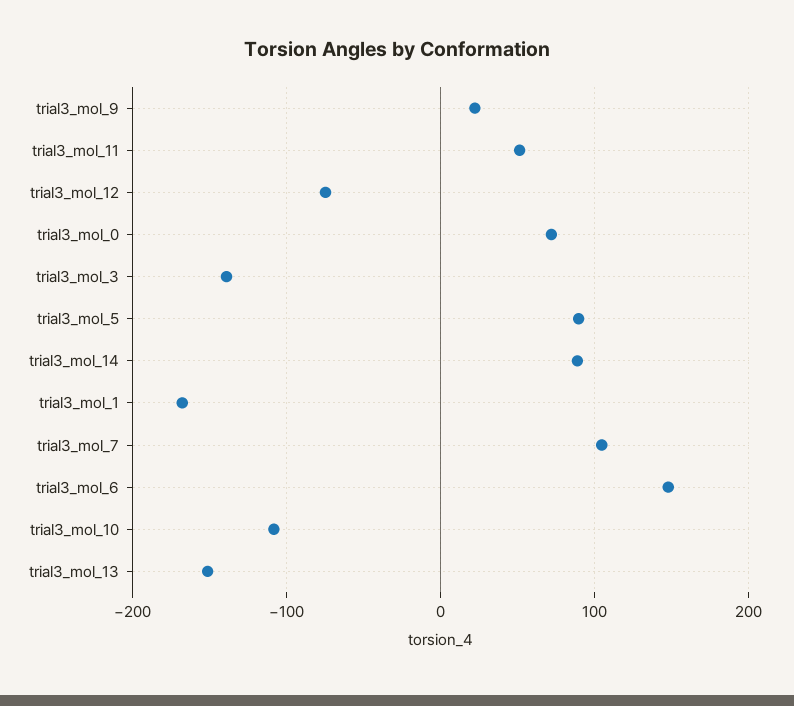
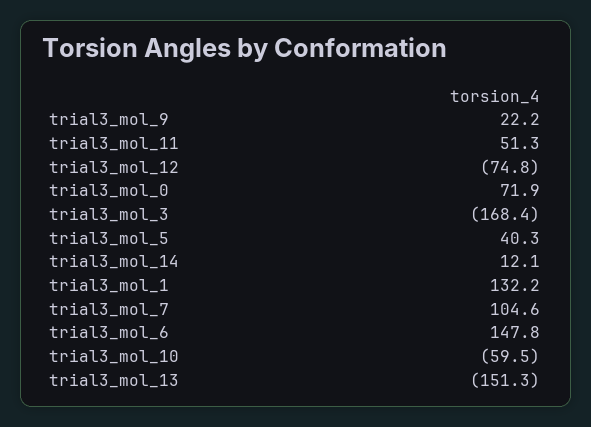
  {
    "trial3_mol_9": 22.2,
    "trial3_mol_11": 51.3,
    "trial3_mol_12": -74.8,
    "trial3_mol_0": 71.9,
-   "trial3_mol_3": -140,
+   "trial3_mol_3": -168.4,
-   "trial3_mol_5": 90,
+   "trial3_mol_5": 40.3,
-   "trial3_mol_14": 90,
+   "trial3_mol_14": 12.1,
-   "trial3_mol_1": -170,
+   "trial3_mol_1": 132.2,
    "trial3_mol_7": 104.6,
    "trial3_mol_6": 147.8,
-   "trial3_mol_10": -110,
+   "trial3_mol_10": -59.5,
    "trial3_mol_13": -151.3
  }

